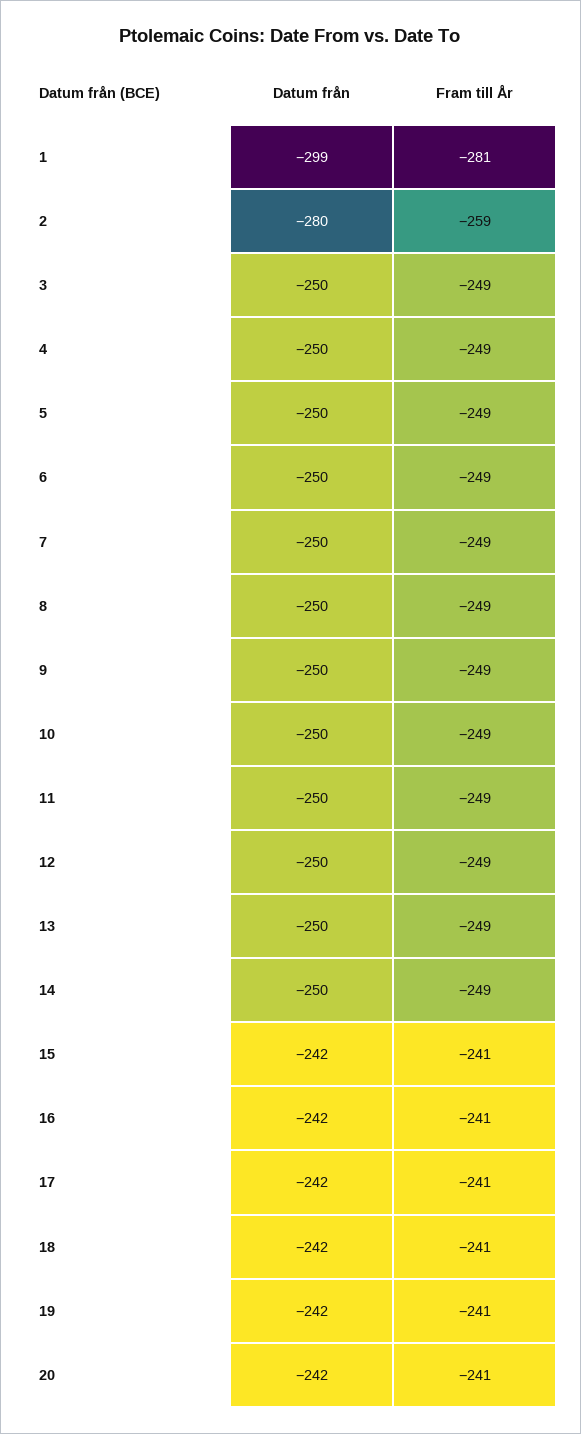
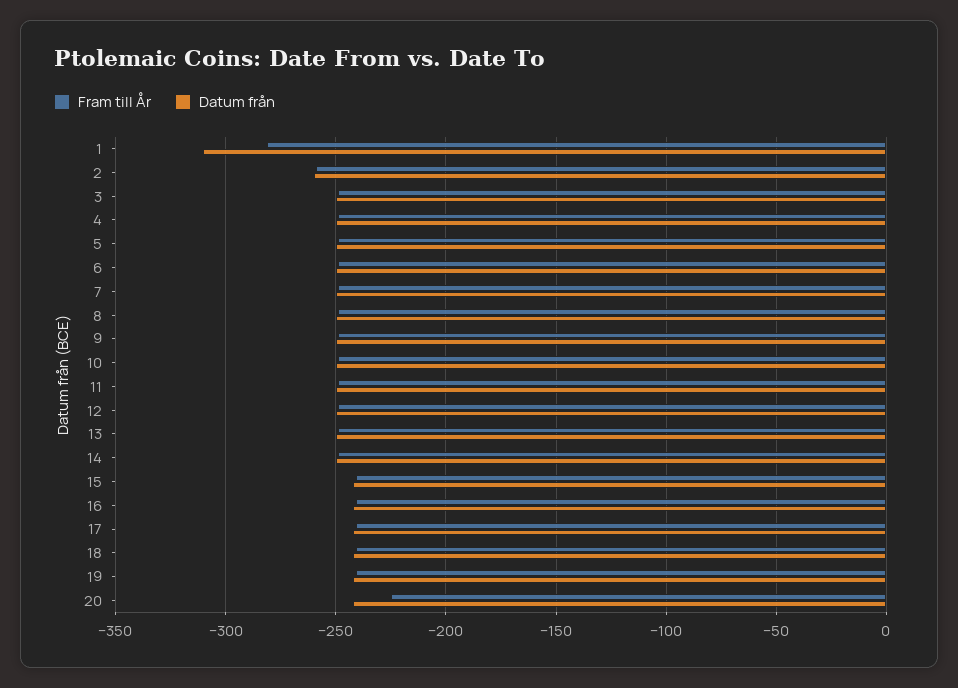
  {
    "Datum från": {
-     "1": -299,
+     "1": -310,
-     "2": -280,
+     "2": -260,
      "3": -250,
      "4": -250,
      "5": -250,
      "6": -250,
      "7": -250,
      "8": -250,
      "9": -250,
      "10": -250,
      "11": -250,
      "12": -250,
      "13": -250,
      "14": -250,
      "15": -242,
      "16": -242,
      "17": -242,
      "18": -242,
      "19": -242,
      "20": -242
    },
    "Fram till År": {
      "1": -281,
      "2": -259,
      "3": -249,
      "4": -249,
      "5": -249,
      "6": -249,
      "7": -249,
      "8": -249,
      "9": -249,
      "10": -249,
      "11": -249,
      "12": -249,
      "13": -249,
      "14": -249,
      "15": -241,
      "16": -241,
      "17": -241,
      "18": -241,
      "19": -241,
-     "20": -241
+     "20": -225
    }
  }

